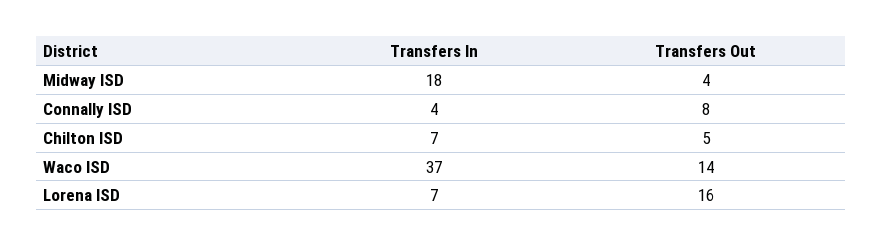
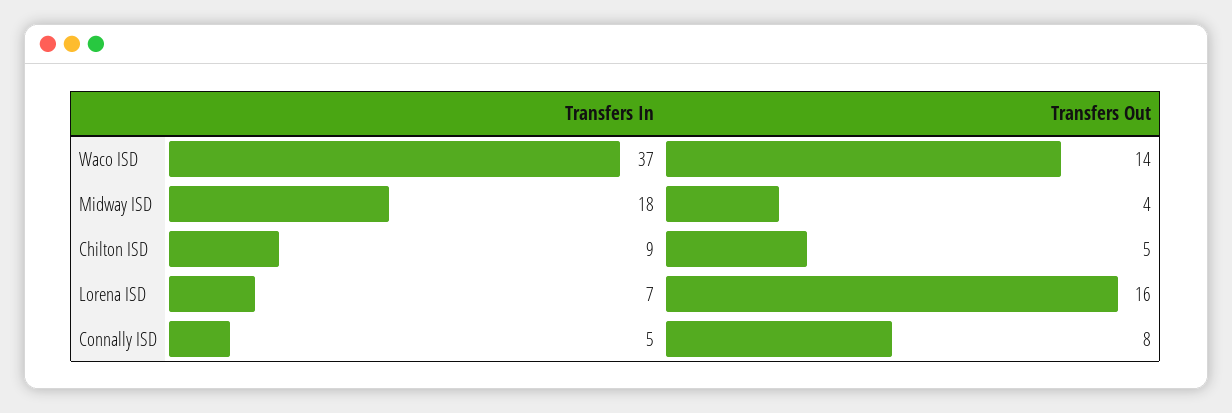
  {
    "Transfers In": {
      "Midway ISD": 18,
-     "Connally ISD": 4,
+     "Connally ISD": 5,
-     "Chilton ISD": 7,
+     "Chilton ISD": 9,
      "Waco ISD": 37,
      "Lorena ISD": 7
    },
    "Transfers Out": {
      "Midway ISD": 4,
      "Connally ISD": 8,
      "Chilton ISD": 5,
      "Waco ISD": 14,
      "Lorena ISD": 16
    }
  }

